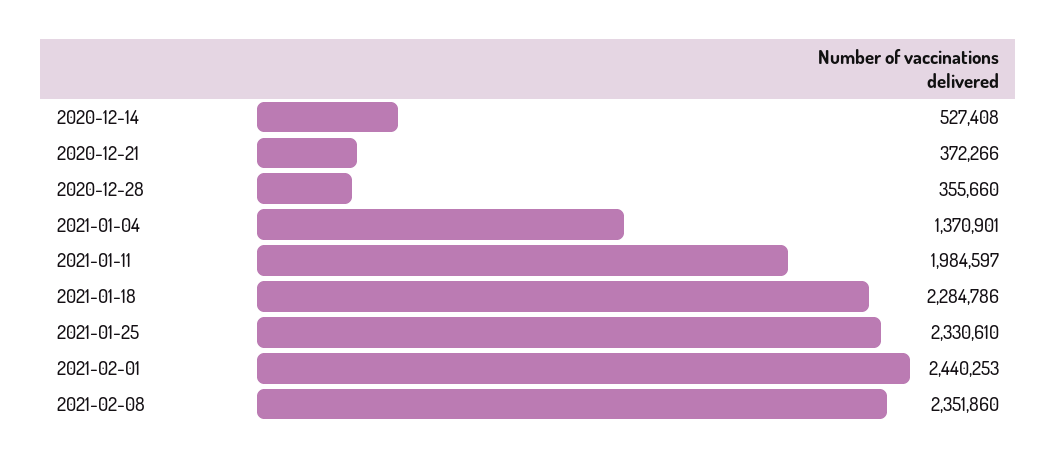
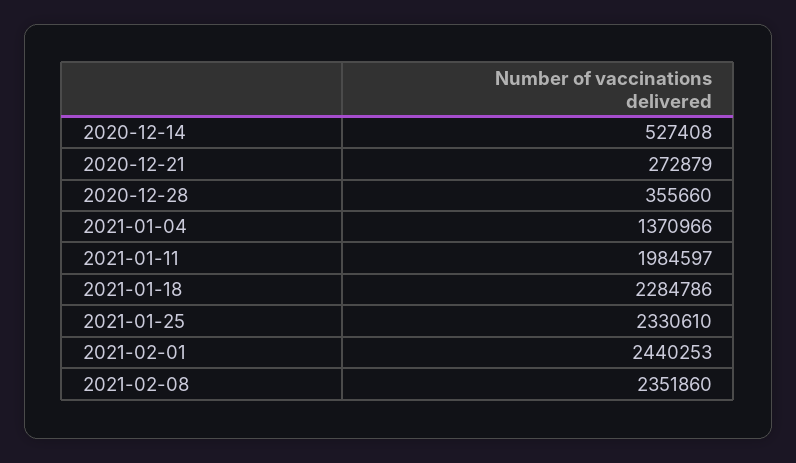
  {
    "2020-12-14": 527408,
-   "2020-12-21": 372266,
+   "2020-12-21": 272879,
    "2020-12-28": 355660,
-   "2021-01-04": 1370901,
+   "2021-01-04": 1370966,
    "2021-01-11": 1984597,
    "2021-01-18": 2284786,
    "2021-01-25": 2330610,
    "2021-02-01": 2440253,
    "2021-02-08": 2351860
  }

